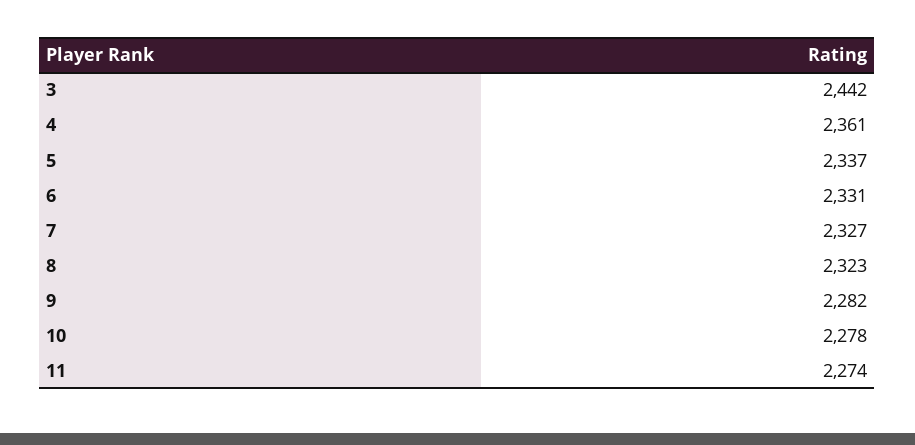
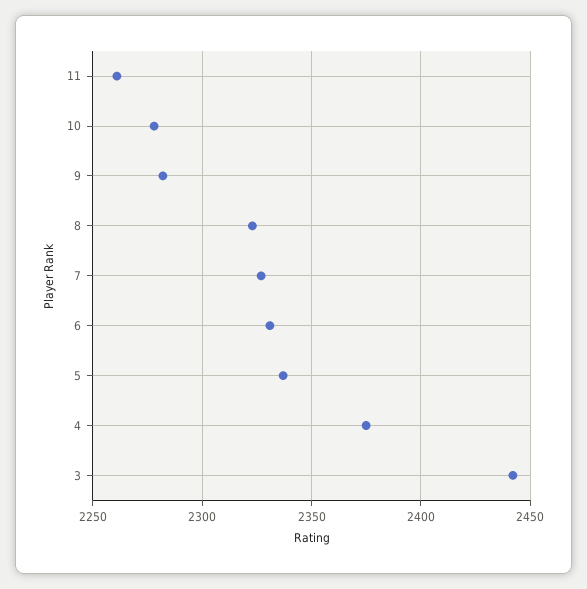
  {
    "3": 2442,
-   "4": 2361,
+   "4": 2375,
    "5": 2337,
    "6": 2331,
    "7": 2327,
    "8": 2323,
    "9": 2282,
    "10": 2278,
-   "11": 2274
+   "11": 2260
  }

